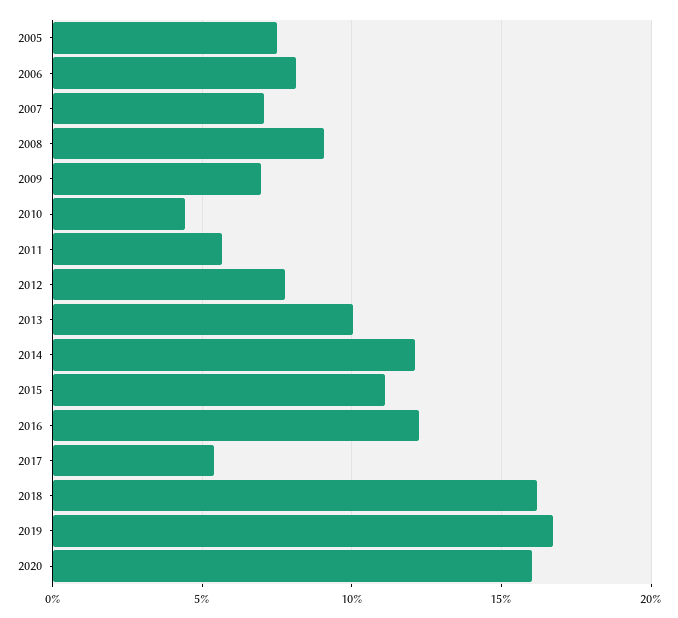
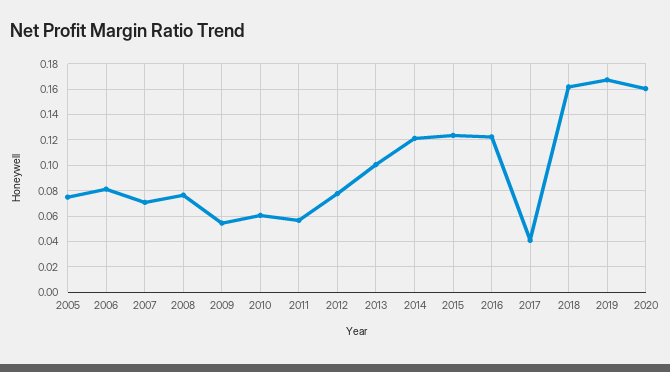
  {
    "2005": 0.075,
    "2006": 0.08,
    "2007": 0.07,
-   "2008": 0.09,
+   "2008": 0.075,
-   "2009": 0.07,
+   "2009": 0.055,
-   "2010": 0.045,
+   "2010": 0.06,
    "2011": 0.055,
    "2012": 0.08,
    "2013": 0.1,
    "2014": 0.12,
-   "2015": 0.11,
+   "2015": 0.125,
    "2016": 0.12,
-   "2017": 0.055,
+   "2017": 0.04,
    "2018": 0.16,
    "2019": 0.165,
    "2020": 0.16
  }

